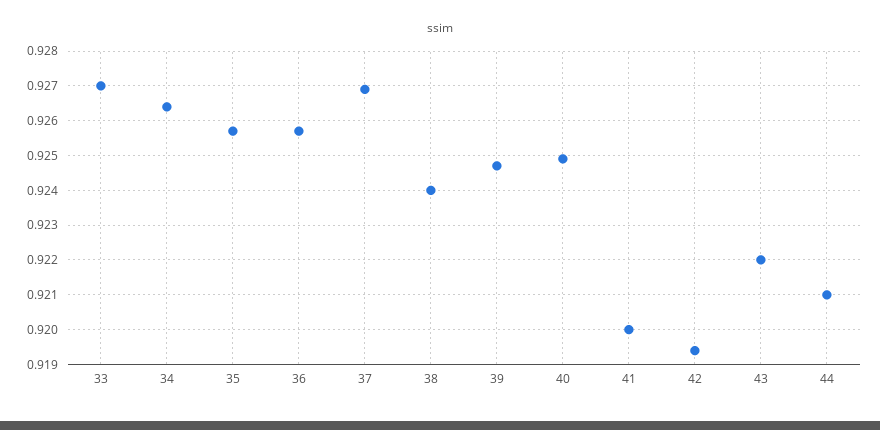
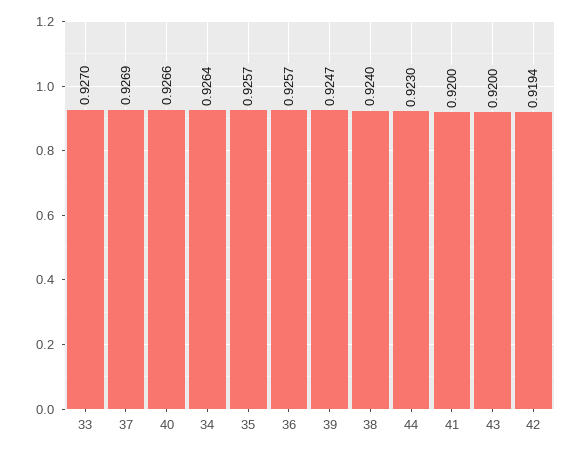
  {
    "33": 0.927,
    "34": 0.9264,
    "35": 0.9257,
    "36": 0.9257,
    "37": 0.9269,
    "38": 0.924,
    "39": 0.9247,
-   "40": 0.925,
+   "40": 0.9266,
    "41": 0.92,
    "42": 0.9194,
-   "43": 0.922,
+   "43": 0.92,
-   "44": 0.921
+   "44": 0.923
  }

